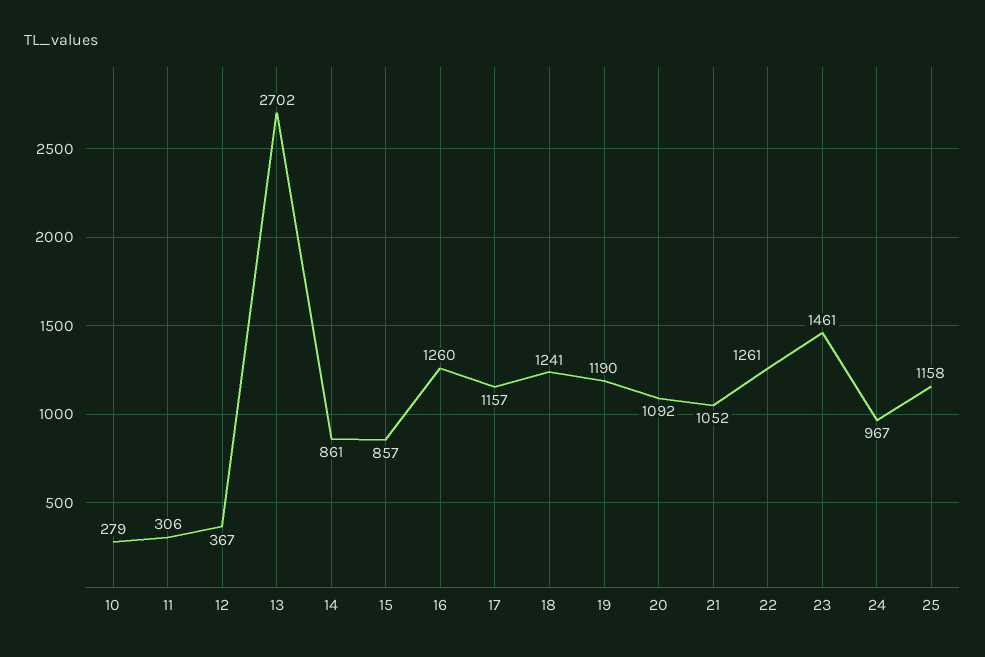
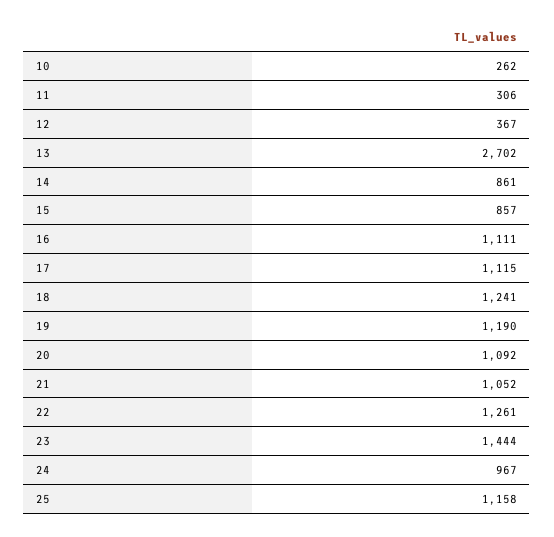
  {
-   "10": 279,
+   "10": 262,
    "11": 306,
    "12": 367,
    "13": 2702,
    "14": 861,
    "15": 857,
-   "16": 1260,
+   "16": 1111,
-   "17": 1157,
+   "17": 1115,
    "18": 1241,
    "19": 1190,
    "20": 1092,
    "21": 1052,
    "22": 1261,
-   "23": 1461,
+   "23": 1444,
    "24": 967,
    "25": 1158
  }

